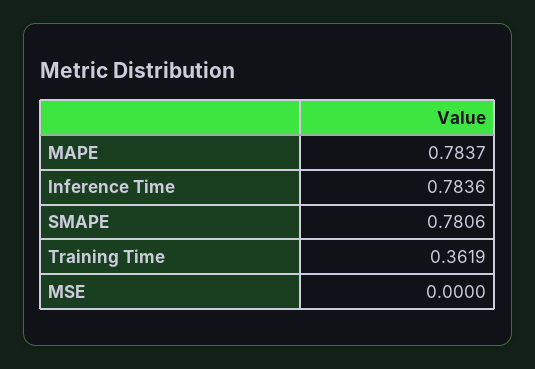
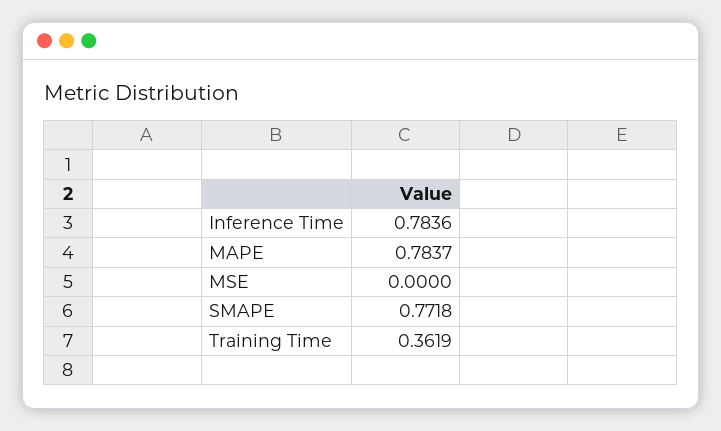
  {
    "MAPE": 0.7837,
    "Inference Time": 0.7836,
-   "SMAPE": 0.7806,
+   "SMAPE": 0.7718,
    "Training Time": 0.3619,
    "MSE": 0
  }

